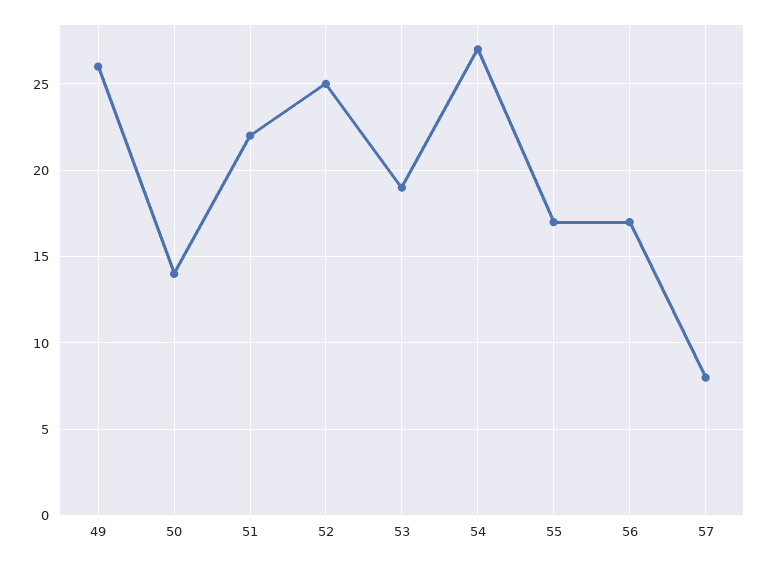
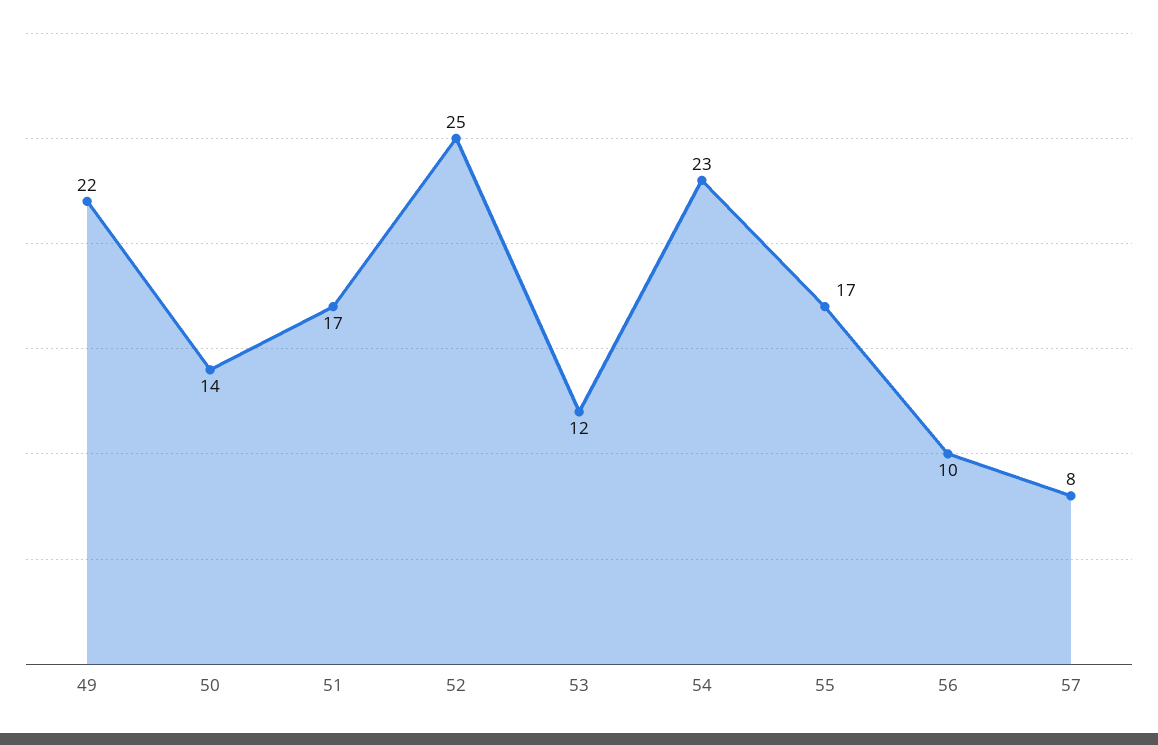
  {
-   "49": 26,
+   "49": 22,
    "50": 14,
-   "51": 22,
+   "51": 17,
    "52": 25,
-   "53": 19,
+   "53": 12,
-   "54": 27,
+   "54": 23,
    "55": 17,
-   "56": 17,
+   "56": 10,
    "57": 8
  }

